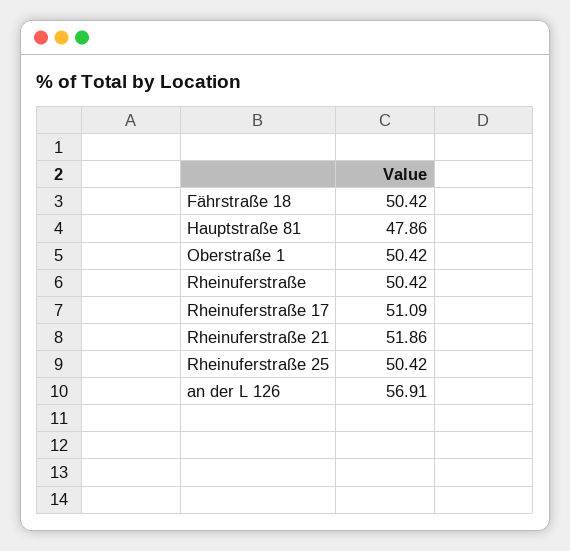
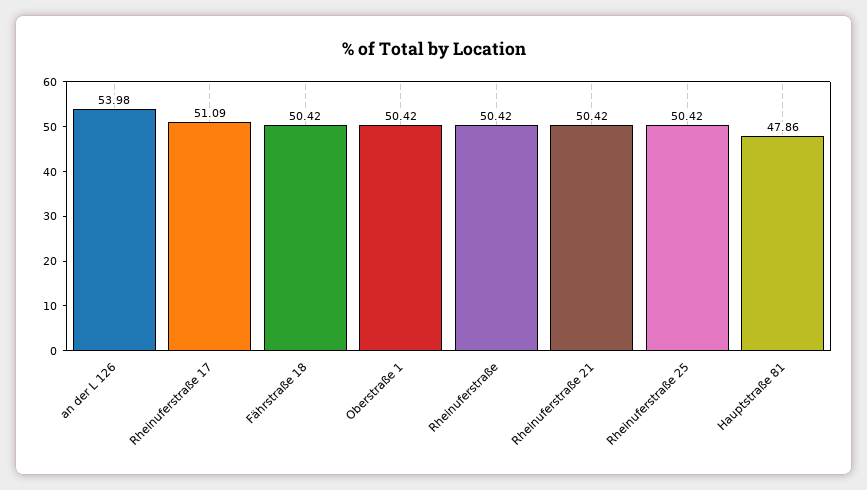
  {
    "Fährstraße 18": 50.42,
    "Hauptstraße 81": 47.86,
    "Oberstraße 1": 50.42,
    "Rheinuferstraße": 50.42,
    "Rheinuferstraße 17": 51.09,
-   "Rheinuferstraße 21": 51.86,
+   "Rheinuferstraße 21": 50.42,
    "Rheinuferstraße 25": 50.42,
-   "an der L 126": 56.91
+   "an der L 126": 53.98
  }

